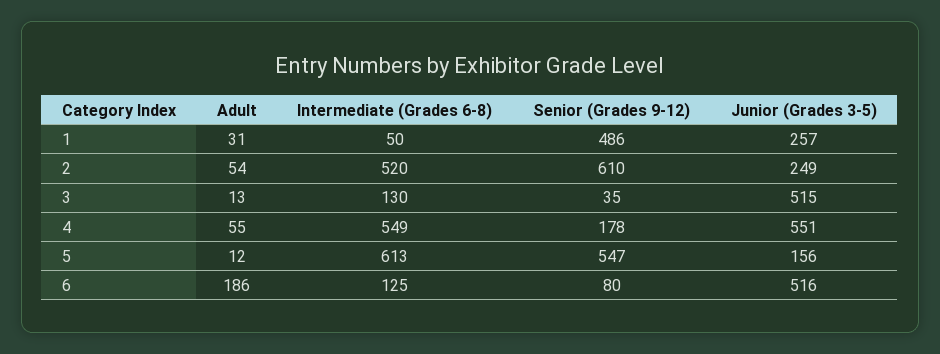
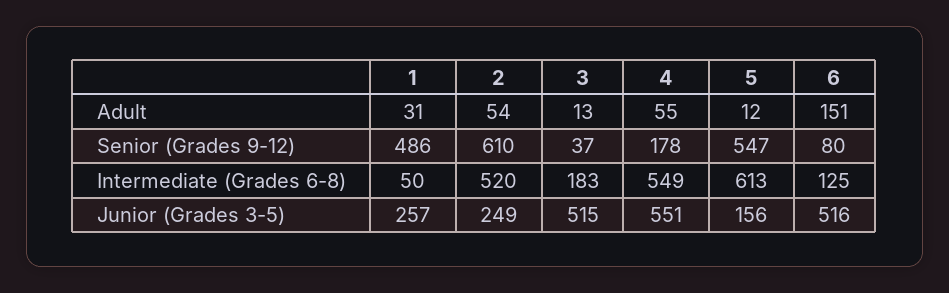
  {
    "Adult": {
      "1": 31,
      "2": 54,
      "3": 13,
      "4": 55,
      "5": 12,
-     "6": 186
+     "6": 151
    },
    "Intermediate (Grades 6-8)": {
      "1": 50,
      "2": 520,
-     "3": 130,
+     "3": 183,
      "4": 549,
      "5": 613,
      "6": 125
    },
    "Senior (Grades 9-12)": {
      "1": 486,
      "2": 610,
-     "3": 35,
+     "3": 37,
      "4": 178,
      "5": 547,
      "6": 80
    },
    "Junior (Grades 3-5)": {
      "1": 257,
      "2": 249,
      "3": 515,
      "4": 551,
      "5": 156,
      "6": 516
    }
  }

